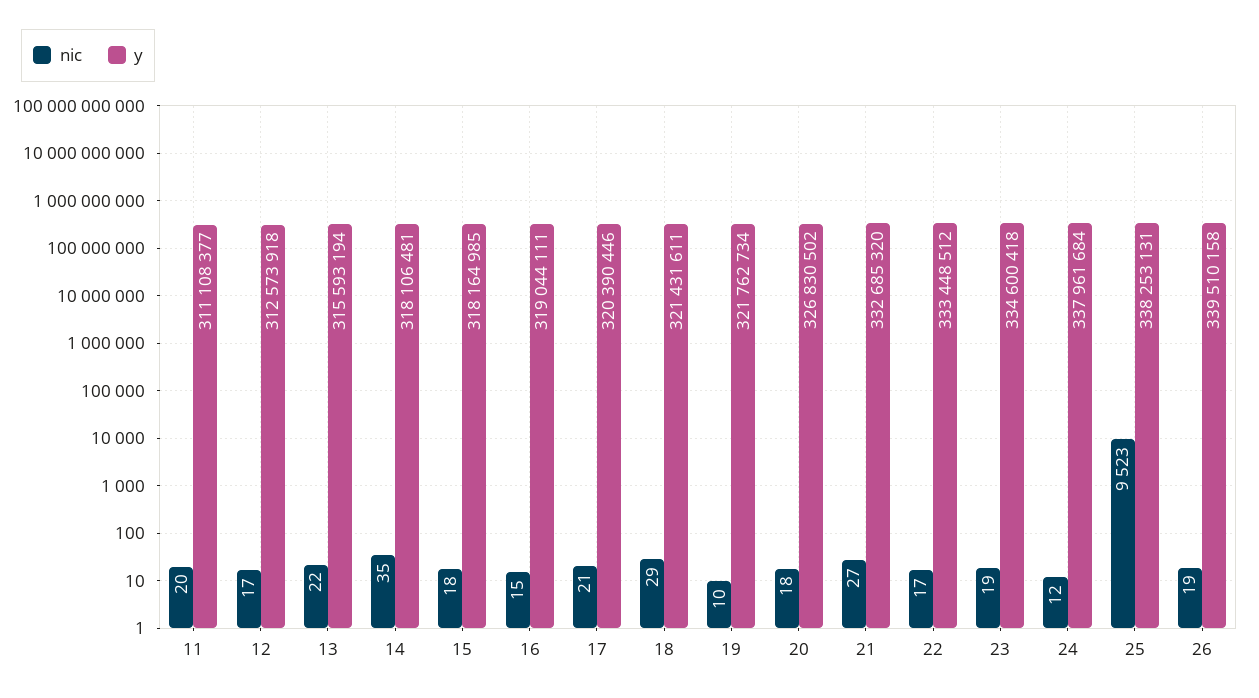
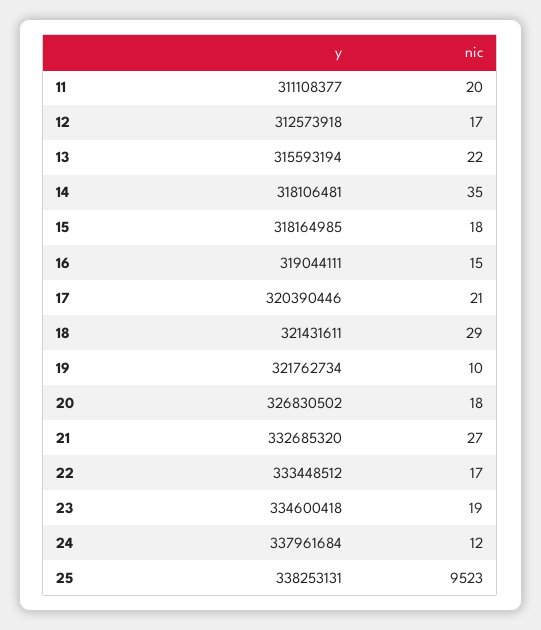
  {
    "nic": {
      "11": 20,
      "12": 17,
      "13": 22,
      "14": 35,
      "15": 18,
      "16": 15,
      "17": 21,
      "18": 29,
      "19": 10,
      "20": 18,
      "21": 27,
      "22": 17,
      "23": 19,
      "24": 12,
-     "25": 9523,
+     "25": 9523
-     "26": 19
    },
    "y": {
      "11": 311108377,
      "12": 312573918,
      "13": 315593194,
      "14": 318106481,
      "15": 318164985,
      "16": 319044111,
      "17": 320390446,
      "18": 321431611,
      "19": 321762734,
      "20": 326830502,
      "21": 332685320,
      "22": 333448512,
      "23": 334600418,
      "24": 337961684,
-     "25": 338253131,
+     "25": 338253131
-     "26": 339510158
    }
  }

